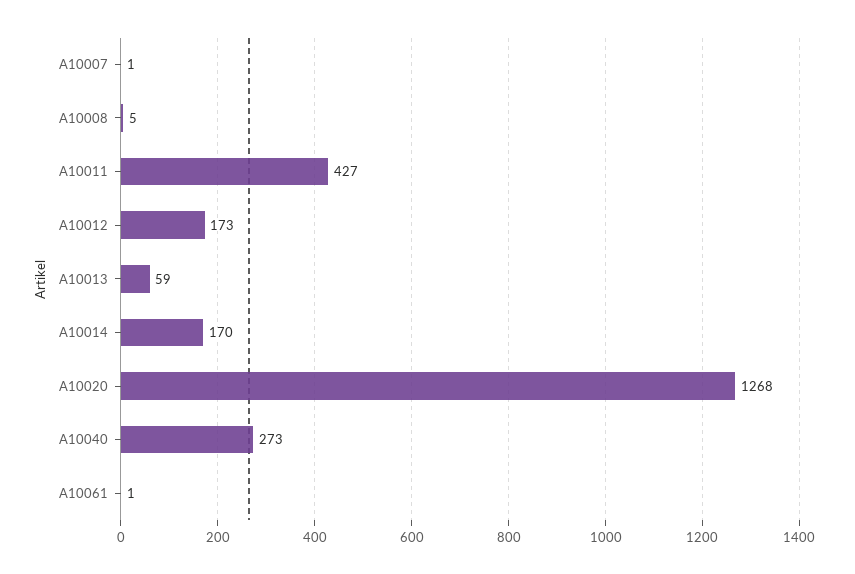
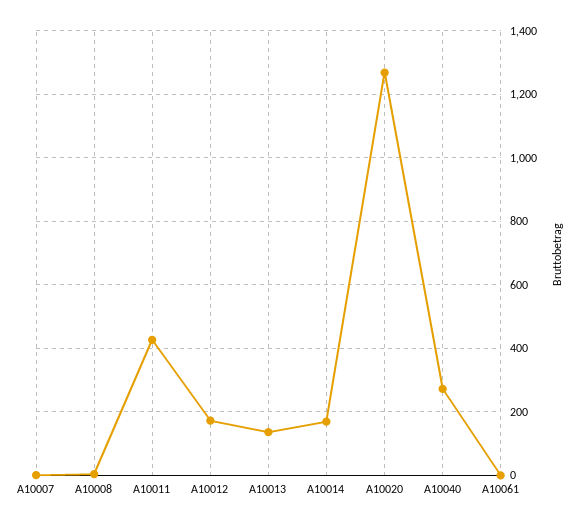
  {
    "A10007": 1,
    "A10008": 5,
    "A10011": 427,
    "A10012": 173,
-   "A10013": 59,
+   "A10013": 140,
    "A10014": 170,
    "A10020": 1268,
    "A10040": 273,
    "A10061": 1
  }

